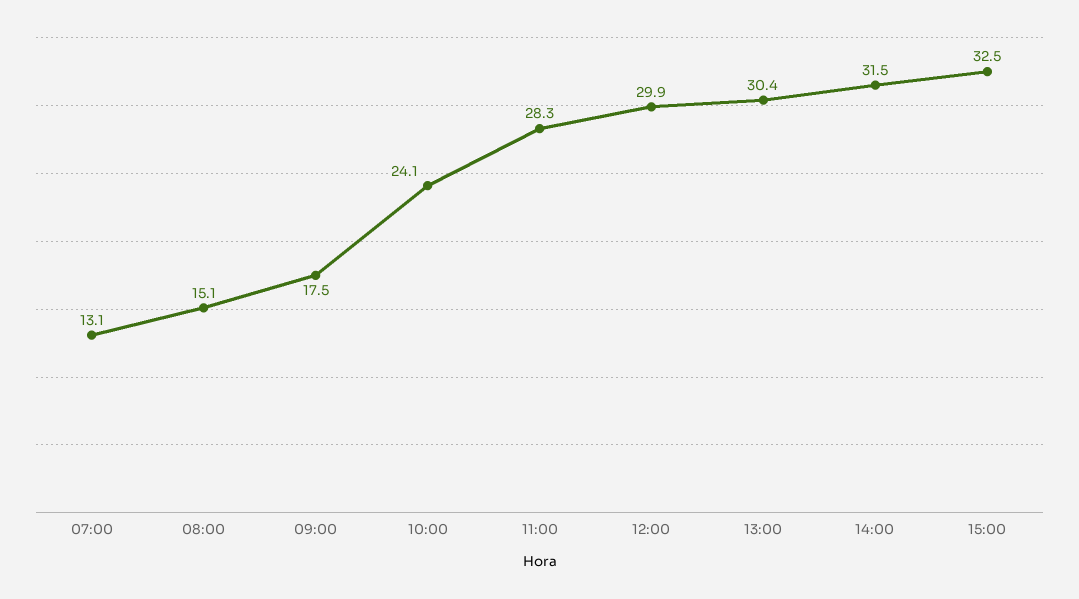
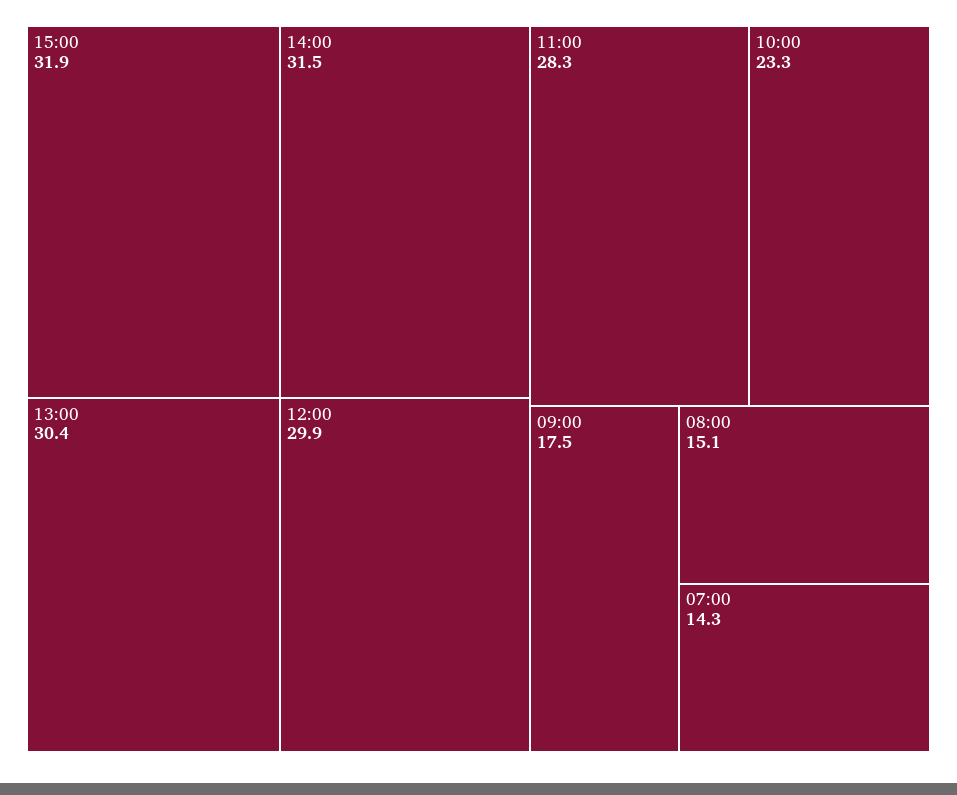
  {
-   "07:00": 13.1,
+   "07:00": 14.3,
    "08:00": 15.1,
    "09:00": 17.5,
-   "10:00": 24.1,
+   "10:00": 23.3,
    "11:00": 28.3,
    "12:00": 29.9,
    "13:00": 30.4,
    "14:00": 31.5,
-   "15:00": 32.5
+   "15:00": 31.9
  }

